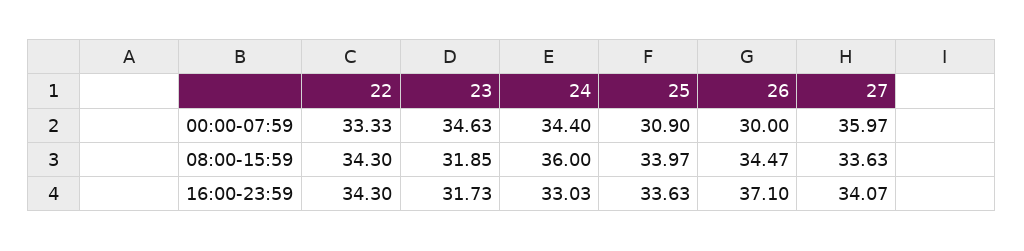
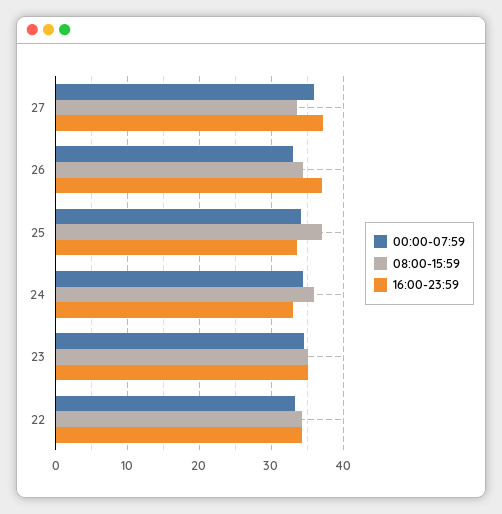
  {
    "00:00-07:59": {
      "22": 33.33,
      "23": 34.63,
      "24": 34.4,
-     "25": 30.9,
+     "25": 34,
-     "26": 30,
+     "26": 33,
      "27": 35.97
    },
    "08:00-15:59": {
      "22": 34.3,
-     "23": 31.85,
+     "23": 35,
      "24": 36,
-     "25": 33.97,
+     "25": 37,
      "26": 34.47,
      "27": 33.63
    },
    "16:00-23:59": {
      "22": 34.3,
-     "23": 31.73,
+     "23": 35,
      "24": 33.03,
      "25": 33.63,
      "26": 37.1,
-     "27": 34.07
+     "27": 37
    }
  }

